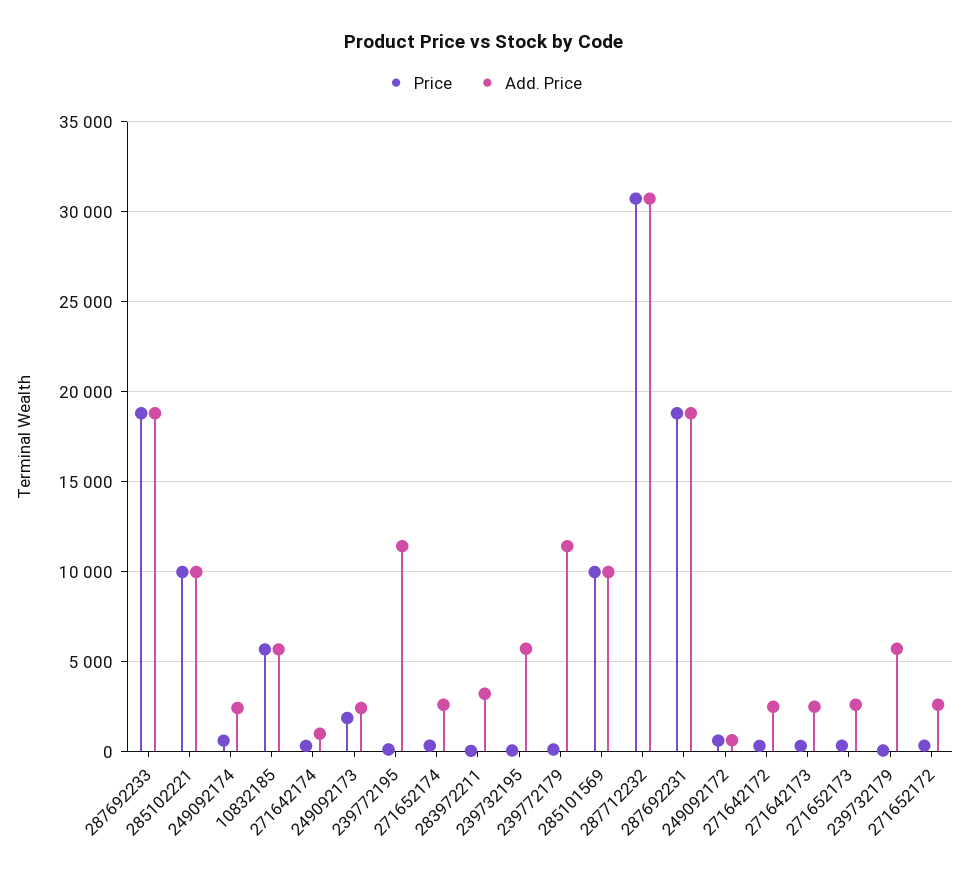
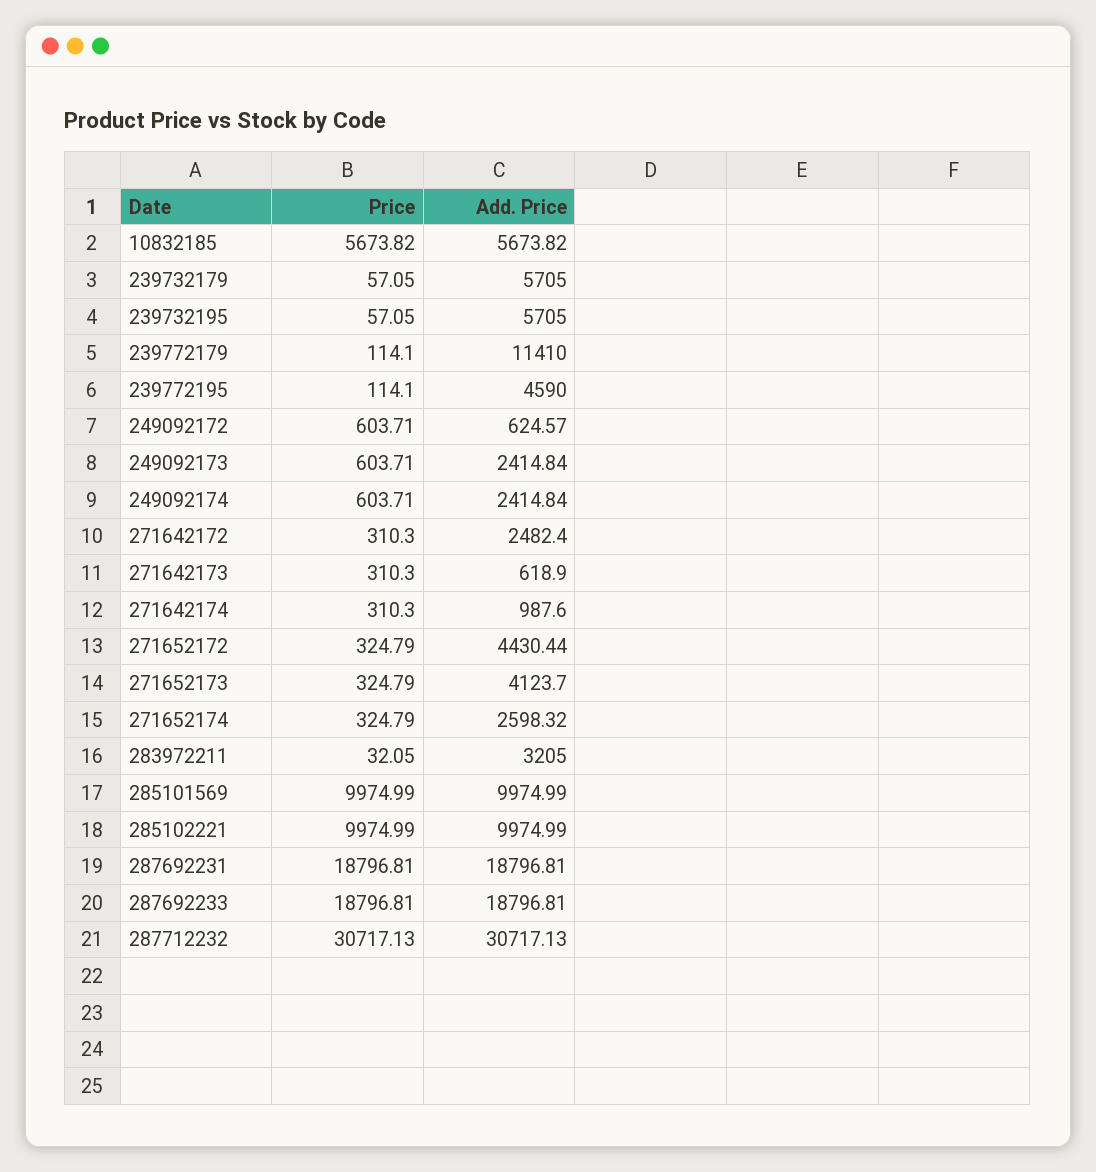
  {
    "Price": {
      "287692233": 18796.81,
      "285102221": 9974.99,
      "249092174": 603.71,
      "10832185": 5673.82,
      "271642174": 310.3,
-     "249092173": 2000,
+     "249092173": 603.71,
      "239772195": 114.1,
      "271652174": 324.79,
      "283972211": 32.05,
      "239732195": 57.05,
      "239772179": 114.1,
      "285101569": 9974.99,
      "287712232": 30717.13,
      "287692231": 18796.81,
      "249092172": 603.71,
      "271642172": 310.3,
      "271642173": 310.3,
      "271652173": 324.79,
      "239732179": 57.05,
      "271652172": 324.79
    },
    "Add. Price": {
      "287692233": 18796.81,
      "285102221": 9974.99,
      "249092174": 2414.84,
      "10832185": 5673.82,
      "271642174": 987.6,
      "249092173": 2414.84,
-     "239772195": 11500,
+     "239772195": 4590,
      "271652174": 2598.32,
      "283972211": 3205,
      "239732195": 5705,
      "239772179": 11410,
      "285101569": 9974.99,
      "287712232": 30717.13,
      "287692231": 18796.81,
      "249092172": 624.57,
      "271642172": 2482.4,
-     "271642173": 2500,
+     "271642173": 618.9,
-     "271652173": 2500,
+     "271652173": 4123.7,
      "239732179": 5705,
-     "271652172": 2500
+     "271652172": 4430.44
    }
  }

